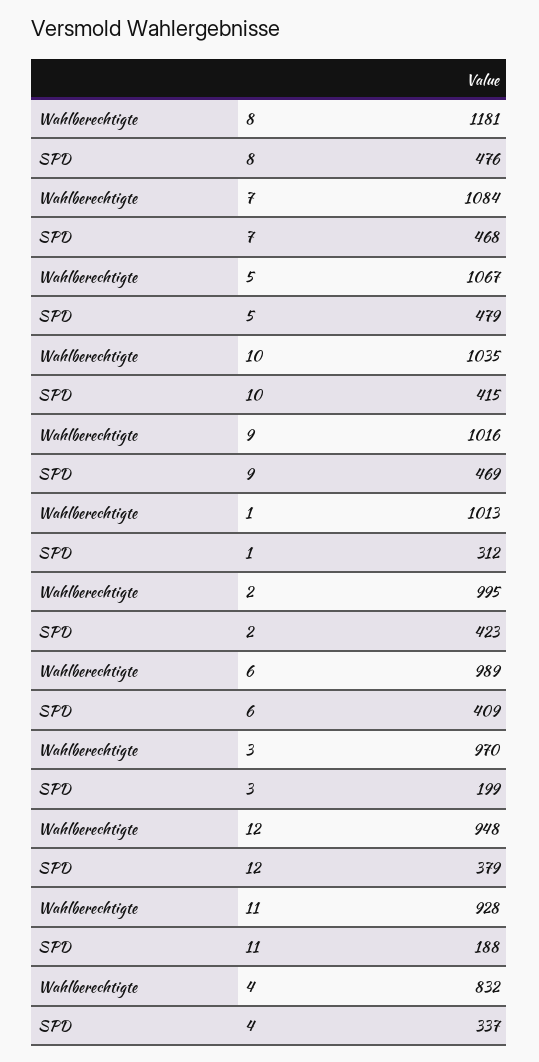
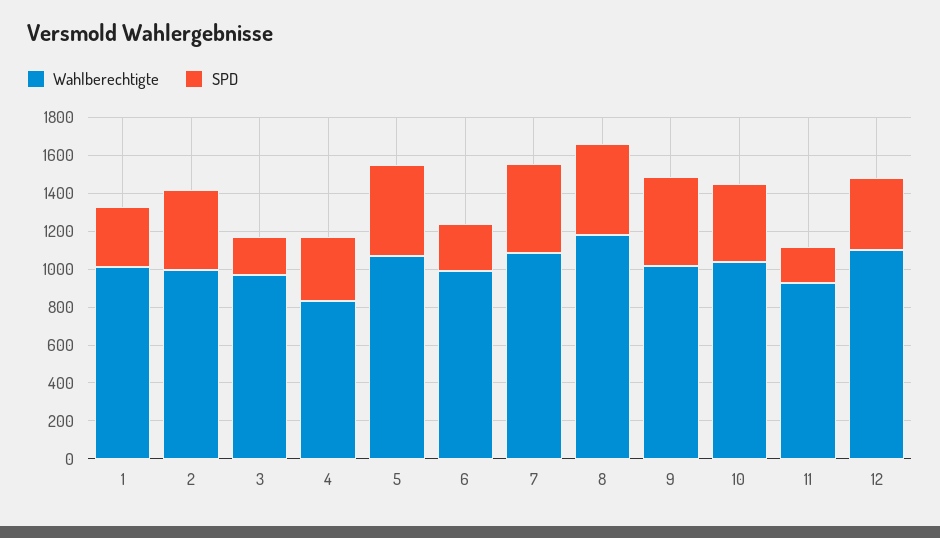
  {
    "Wahlberechtigte": {
      "8": 1181,
      "7": 1084,
      "5": 1067,
      "10": 1035,
      "9": 1016,
      "1": 1013,
      "2": 995,
      "6": 989,
      "3": 970,
-     "12": 948,
+     "12": 1100,
      "11": 928,
      "4": 832
    },
    "SPD": {
      "8": 476,
      "7": 468,
      "5": 479,
      "10": 415,
      "9": 469,
      "1": 312,
      "2": 423,
-     "6": 409,
+     "6": 250,
      "3": 199,
      "12": 379,
      "11": 188,
      "4": 337
    }
  }

